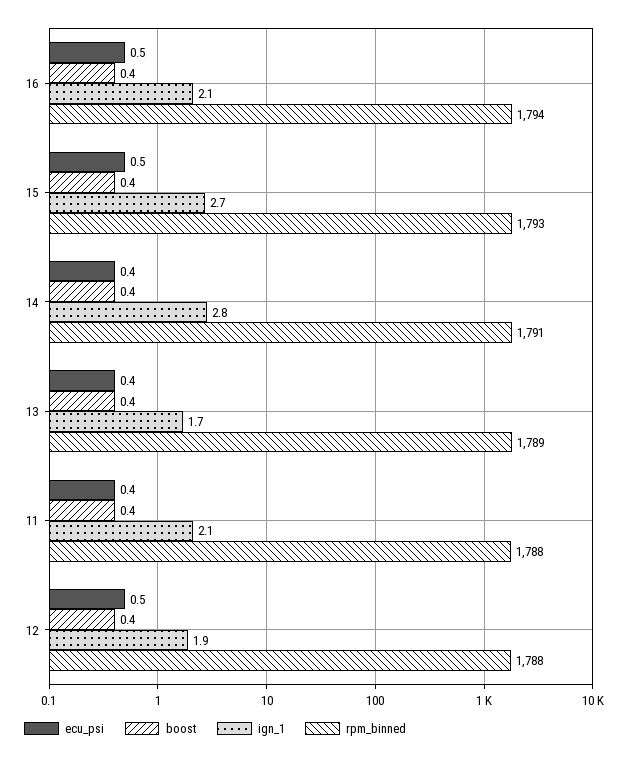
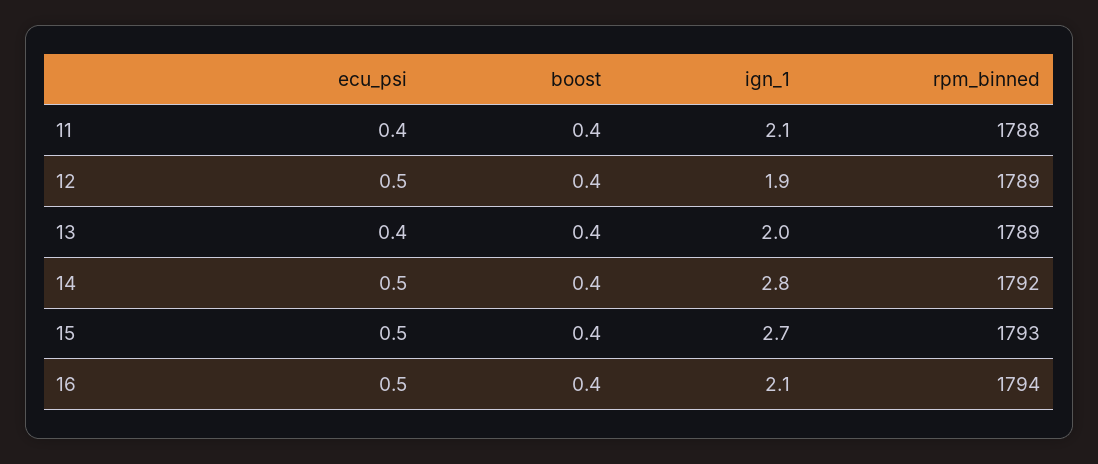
  {
    "ecu_psi": {
      "16": 0.5,
      "15": 0.5,
-     "14": 0.4,
+     "14": 0.5,
      "13": 0.4,
      "11": 0.4,
      "12": 0.5
    },
    "boost": {
      "16": 0.4,
      "15": 0.4,
      "14": 0.4,
      "13": 0.4,
      "11": 0.4,
      "12": 0.4
    },
    "ign_1": {
      "16": 2.1,
      "15": 2.7,
      "14": 2.8,
-     "13": 1.7,
+     "13": 2,
      "11": 2.1,
      "12": 1.9
    },
    "rpm_binned": {
      "16": 1794,
      "15": 1793,
-     "14": 1791,
+     "14": 1792,
      "13": 1789,
      "11": 1788,
-     "12": 1788
+     "12": 1789
    }
  }

